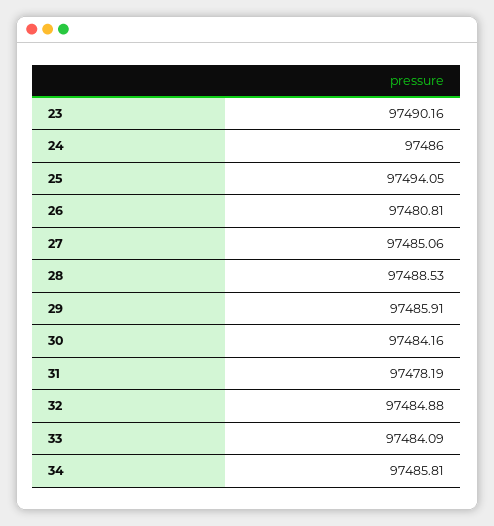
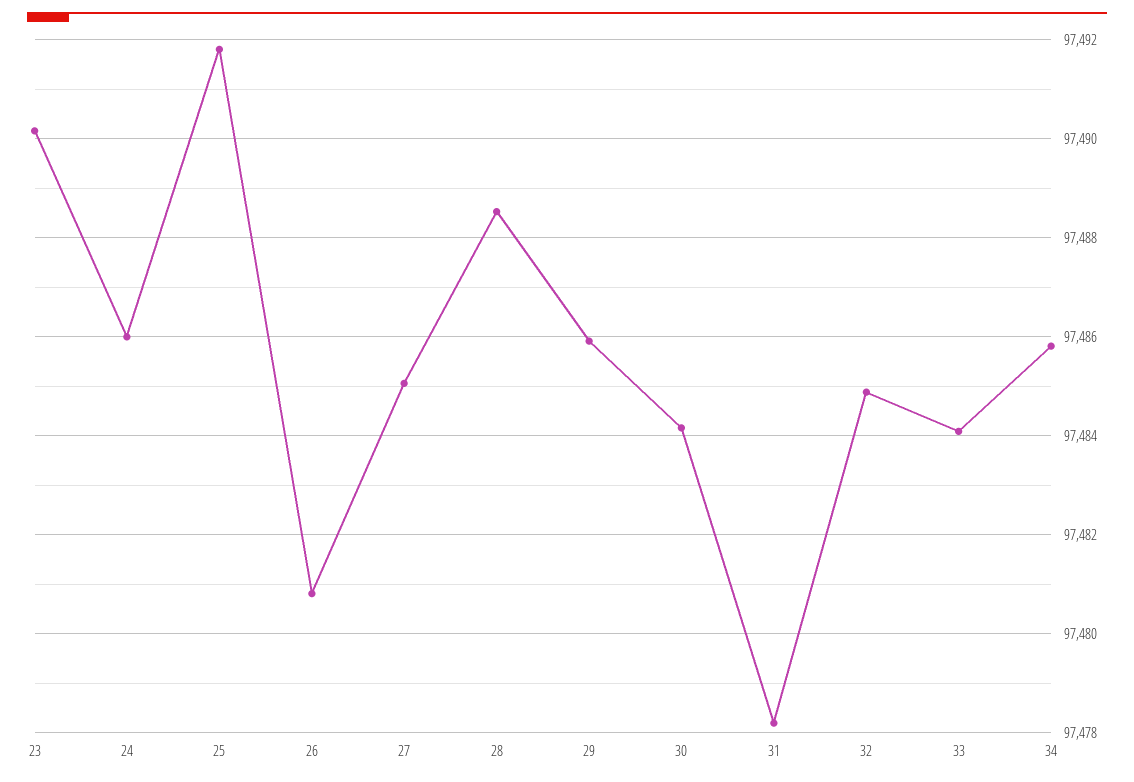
  {
    "23": 97490.16,
    "24": 97486,
-   "25": 97494.05,
+   "25": 97491.8,
    "26": 97480.81,
    "27": 97485.06,
    "28": 97488.53,
    "29": 97485.91,
    "30": 97484.16,
    "31": 97478.19,
    "32": 97484.88,
    "33": 97484.09,
    "34": 97485.81
  }

